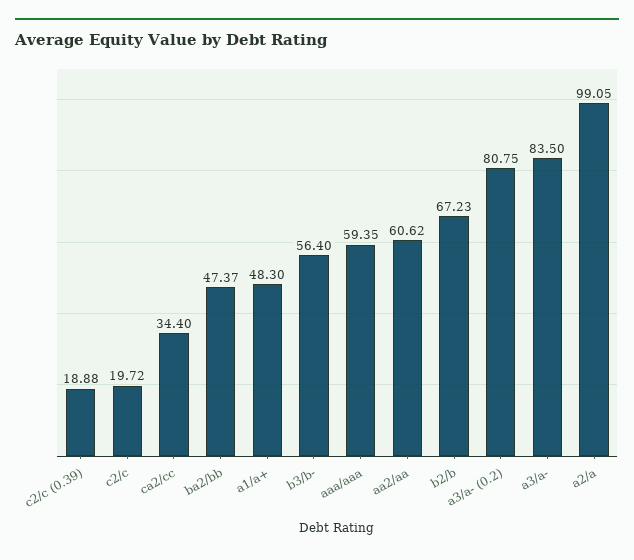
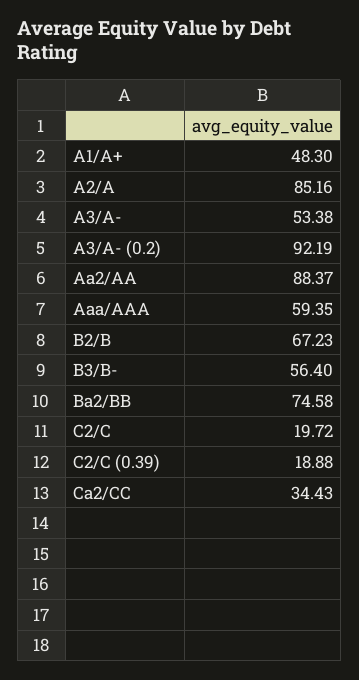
  {
    "c2/c (0.39)": 18.88,
    "c2/c": 19.72,
-   "ca2/cc": 34.4,
+   "ca2/cc": 34.43,
-   "ba2/bb": 47.37,
+   "ba2/bb": 74.58,
    "a1/a+": 48.3,
    "b3/b-": 56.4,
    "aaa/aaa": 59.35,
-   "aa2/aa": 60.62,
+   "aa2/aa": 88.37,
    "b2/b": 67.23,
-   "a3/a- (0.2)": 80.75,
+   "a3/a- (0.2)": 92.19,
-   "a3/a-": 83.5,
+   "a3/a-": 53.38,
-   "a2/a": 99.05
+   "a2/a": 85.16
  }

